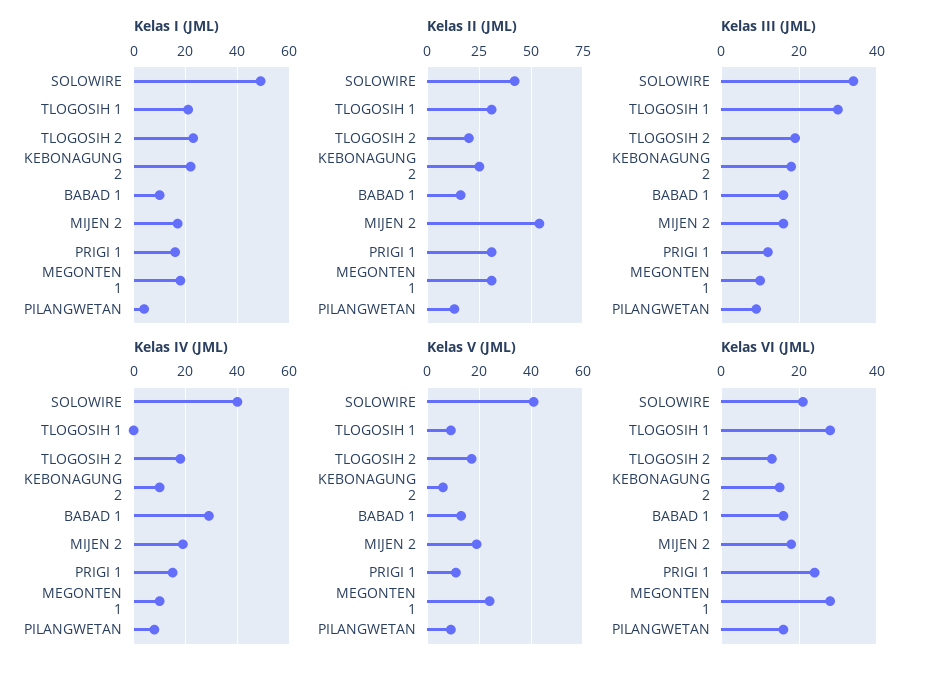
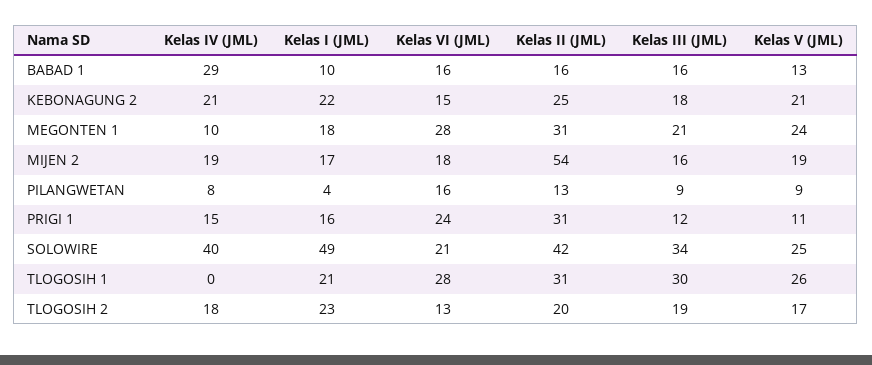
  {
    "Kelas I (JML)": {
      "SOLOWIRE": 49,
      "TLOGOSIH 1": 21,
      "TLOGOSIH 2": 23,
      "KEBONAGUNG 2": 22,
      "BABAD 1": 10,
      "MIJEN 2": 17,
      "PRIGI 1": 16,
      "MEGONTEN 1": 18,
      "PILANGWETAN": 4
    },
    "Kelas II (JML)": {
      "SOLOWIRE": 42,
      "TLOGOSIH 1": 31,
      "TLOGOSIH 2": 20,
      "KEBONAGUNG 2": 25,
      "BABAD 1": 16,
      "MIJEN 2": 54,
      "PRIGI 1": 31,
      "MEGONTEN 1": 31,
      "PILANGWETAN": 13
    },
    "Kelas III (JML)": {
      "SOLOWIRE": 34,
      "TLOGOSIH 1": 30,
      "TLOGOSIH 2": 19,
      "KEBONAGUNG 2": 18,
      "BABAD 1": 16,
      "MIJEN 2": 16,
      "PRIGI 1": 12,
-     "MEGONTEN 1": 10,
+     "MEGONTEN 1": 21,
      "PILANGWETAN": 9
    },
    "Kelas IV (JML)": {
      "SOLOWIRE": 40,
      "TLOGOSIH 1": 0,
      "TLOGOSIH 2": 18,
-     "KEBONAGUNG 2": 10,
+     "KEBONAGUNG 2": 21,
      "BABAD 1": 29,
      "MIJEN 2": 19,
      "PRIGI 1": 15,
      "MEGONTEN 1": 10,
      "PILANGWETAN": 8
    },
    "Kelas V (JML)": {
-     "SOLOWIRE": 40,
+     "SOLOWIRE": 25,
-     "TLOGOSIH 1": 10,
+     "TLOGOSIH 1": 26,
      "TLOGOSIH 2": 17,
-     "KEBONAGUNG 2": 5,
+     "KEBONAGUNG 2": 21,
      "BABAD 1": 13,
      "MIJEN 2": 19,
      "PRIGI 1": 11,
      "MEGONTEN 1": 24,
      "PILANGWETAN": 9
    },
    "Kelas VI (JML)": {
      "SOLOWIRE": 21,
      "TLOGOSIH 1": 28,
      "TLOGOSIH 2": 13,
      "KEBONAGUNG 2": 15,
      "BABAD 1": 16,
      "MIJEN 2": 18,
      "PRIGI 1": 24,
      "MEGONTEN 1": 28,
      "PILANGWETAN": 16
    }
  }

